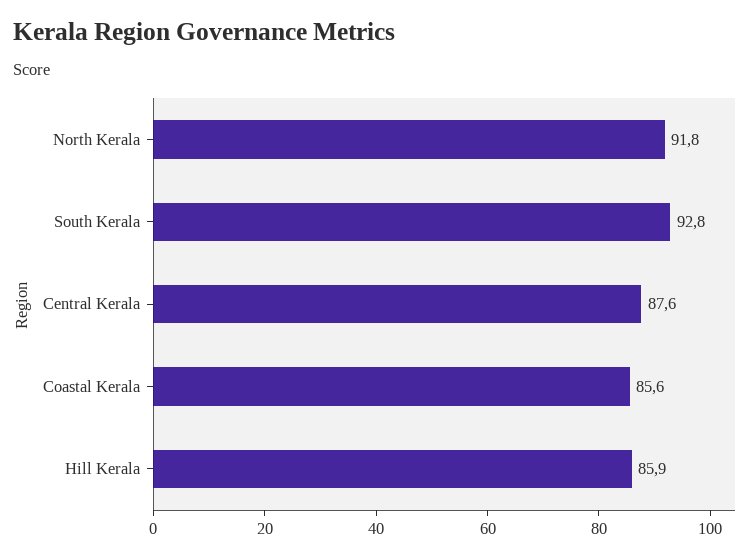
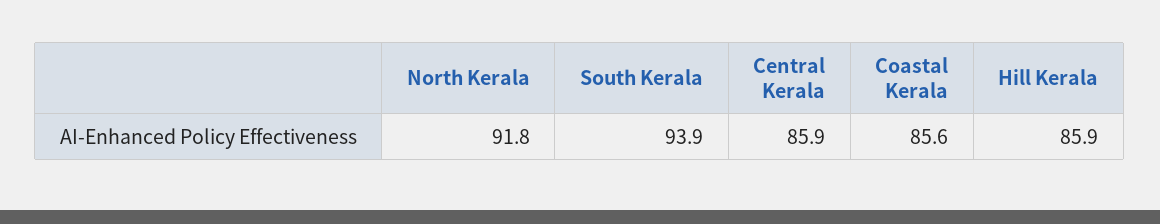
  {
    "North Kerala": 91.8,
-   "South Kerala": 92.8,
+   "South Kerala": 93.9,
-   "Central Kerala": 87.6,
+   "Central Kerala": 85.9,
    "Coastal Kerala": 85.6,
    "Hill Kerala": 85.9
  }

